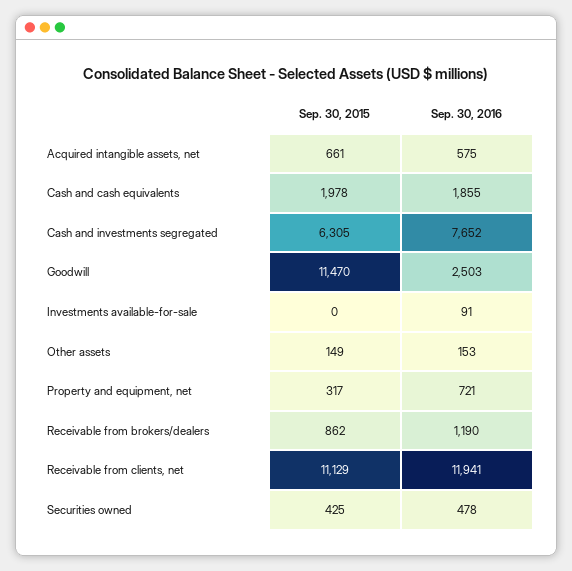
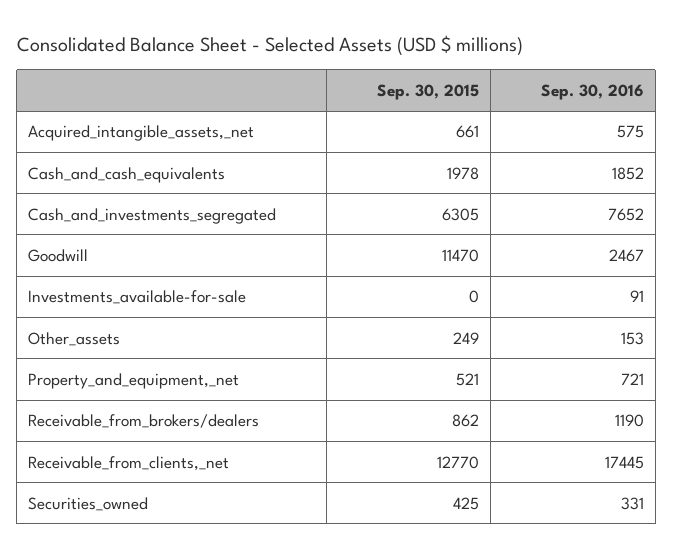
  {
    "Sep. 30, 2015": {
      "Acquired intangible assets, net": 661,
      "Cash and cash equivalents": 1978,
      "Cash and investments segregated": 6305,
      "Goodwill": 11470,
      "Investments available-for-sale": 0,
-     "Other assets": 149,
+     "Other assets": 249,
-     "Property and equipment, net": 317,
+     "Property and equipment, net": 521,
      "Receivable from brokers/dealers": 862,
-     "Receivable from clients, net": 11129,
+     "Receivable from clients, net": 12770,
      "Securities owned": 425
    },
    "Sep. 30, 2016": {
      "Acquired intangible assets, net": 575,
-     "Cash and cash equivalents": 1855,
+     "Cash and cash equivalents": 1852,
      "Cash and investments segregated": 7652,
-     "Goodwill": 2503,
+     "Goodwill": 2467,
      "Investments available-for-sale": 91,
      "Other assets": 153,
      "Property and equipment, net": 721,
      "Receivable from brokers/dealers": 1190,
-     "Receivable from clients, net": 11941,
+     "Receivable from clients, net": 17445,
-     "Securities owned": 478
+     "Securities owned": 331
    }
  }

